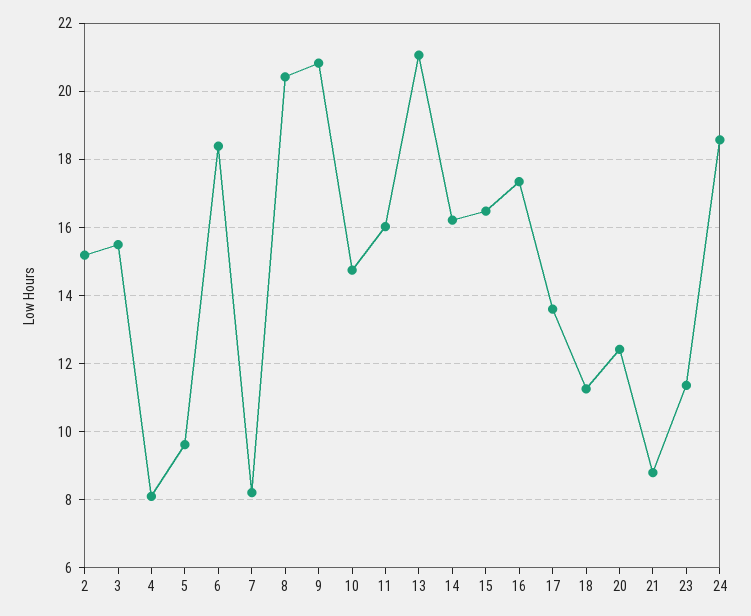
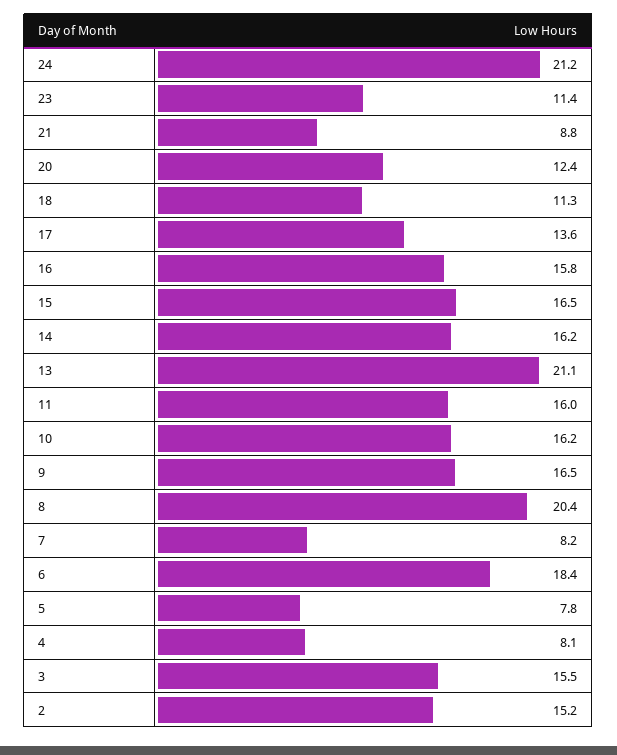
  {
    "2": 15.2,
    "3": 15.5,
    "4": 8.1,
-   "5": 9.6,
+   "5": 7.8,
    "6": 18.4,
    "7": 8.2,
    "8": 20.4,
-   "9": 20.8,
+   "9": 16.5,
-   "10": 14.8,
+   "10": 16.2,
    "11": 16,
    "13": 21.1,
    "14": 16.2,
    "15": 16.5,
-   "16": 17.4,
+   "16": 15.8,
    "17": 13.6,
    "18": 11.3,
    "20": 12.4,
    "21": 8.8,
    "23": 11.4,
-   "24": 18.6
+   "24": 21.2
  }

